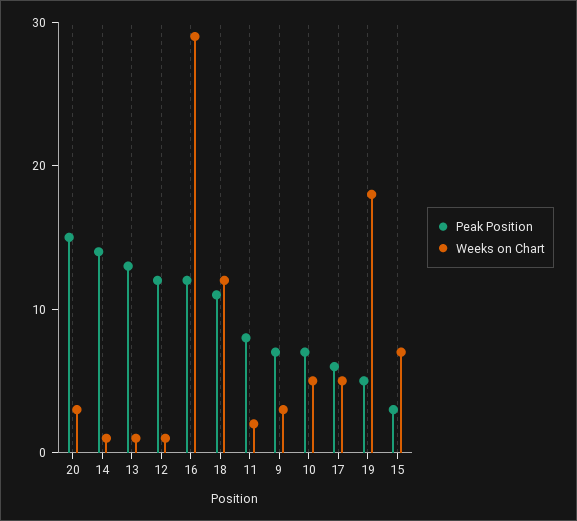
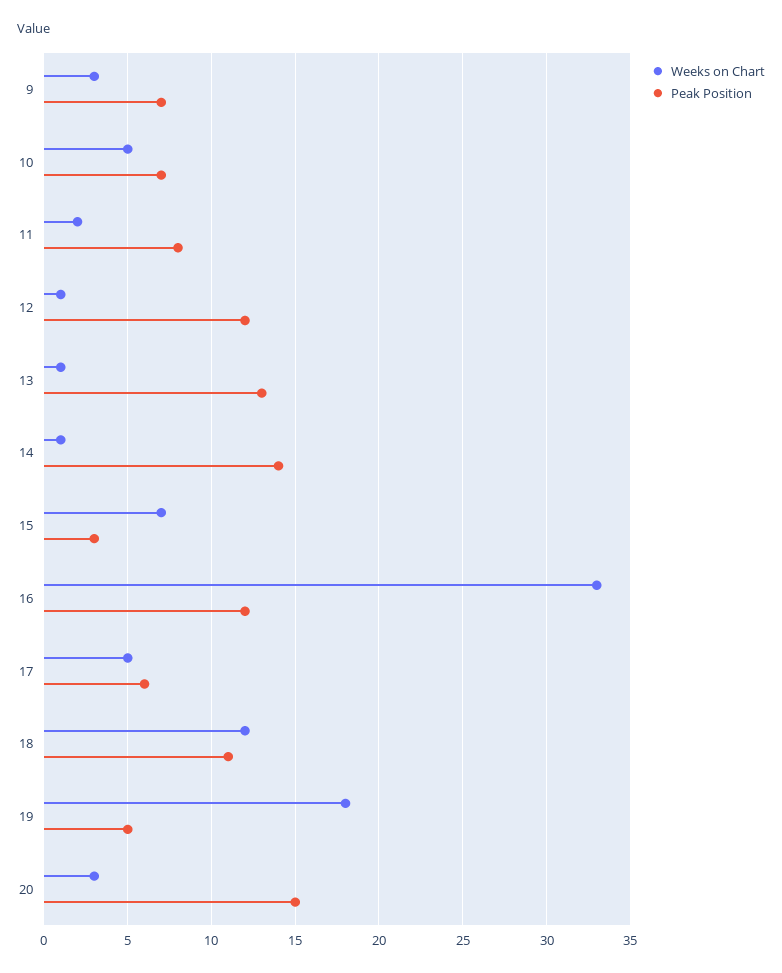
  {
    "Peak Position": {
      "20": 15,
      "14": 14,
      "13": 13,
      "12": 12,
      "16": 12,
      "18": 11,
      "11": 8,
      "9": 7,
      "10": 7,
      "17": 6,
      "19": 5,
      "15": 3
    },
    "Weeks on Chart": {
      "20": 3,
      "14": 1,
      "13": 1,
      "12": 1,
-     "16": 29,
+     "16": 33,
      "18": 12,
      "11": 2,
      "9": 3,
      "10": 5,
      "17": 5,
      "19": 18,
      "15": 7
    }
  }

